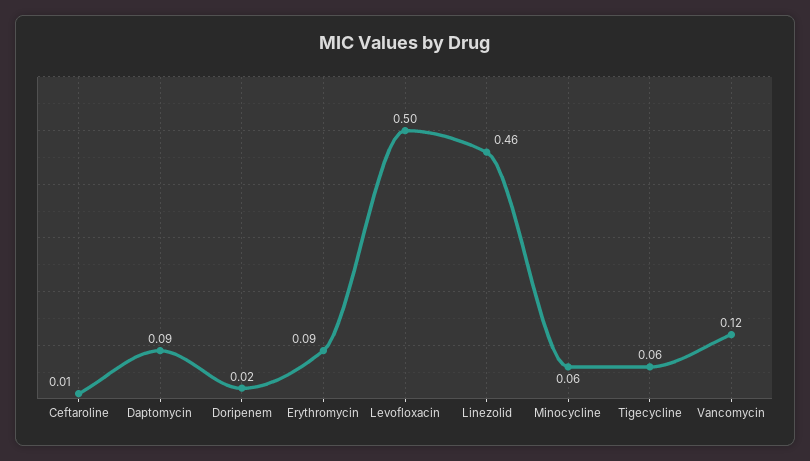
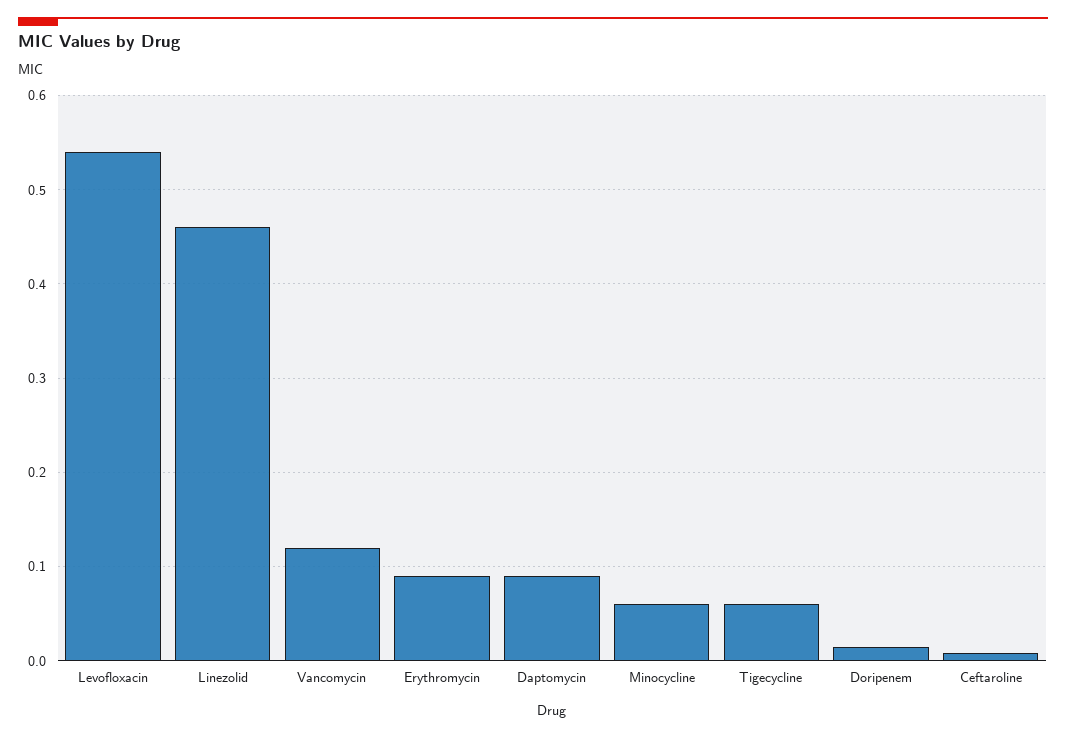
  {
    "Ceftaroline": 0.01,
    "Daptomycin": 0.09,
    "Doripenem": 0.02,
    "Erythromycin": 0.09,
-   "Levofloxacin": 0.5,
+   "Levofloxacin": 0.54,
    "Linezolid": 0.46,
    "Minocycline": 0.06,
    "Tigecycline": 0.06,
    "Vancomycin": 0.12
  }

